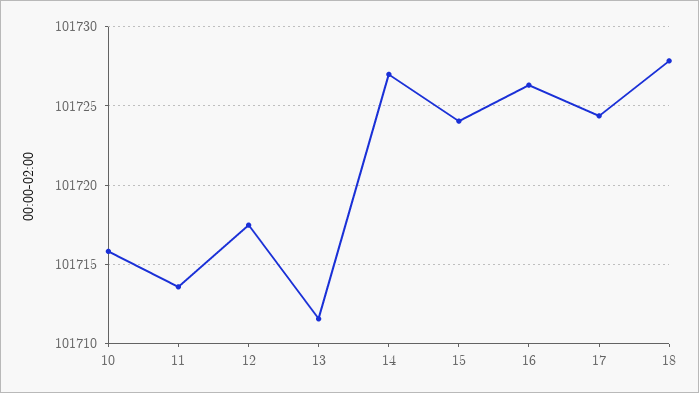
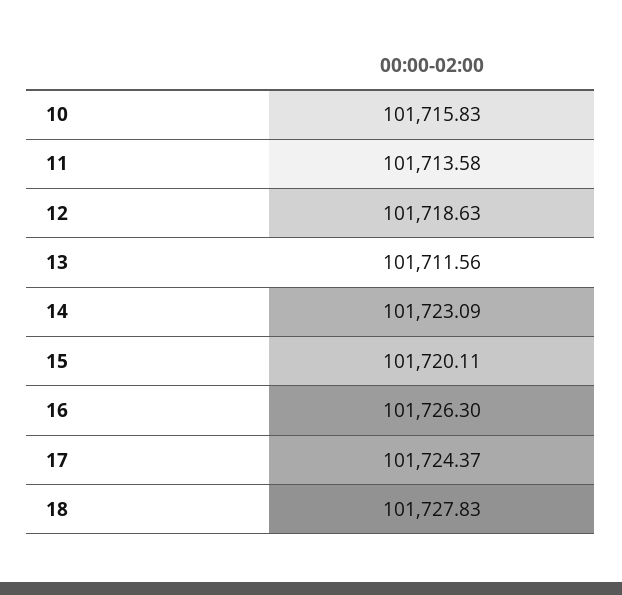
  {
    "10": 101715.83,
    "11": 101713.58,
-   "12": 101717.5,
+   "12": 101718.63,
    "13": 101711.56,
-   "14": 101727,
+   "14": 101723.09,
-   "15": 101724,
+   "15": 101720.11,
    "16": 101726.3,
    "17": 101724.37,
    "18": 101727.83
  }

